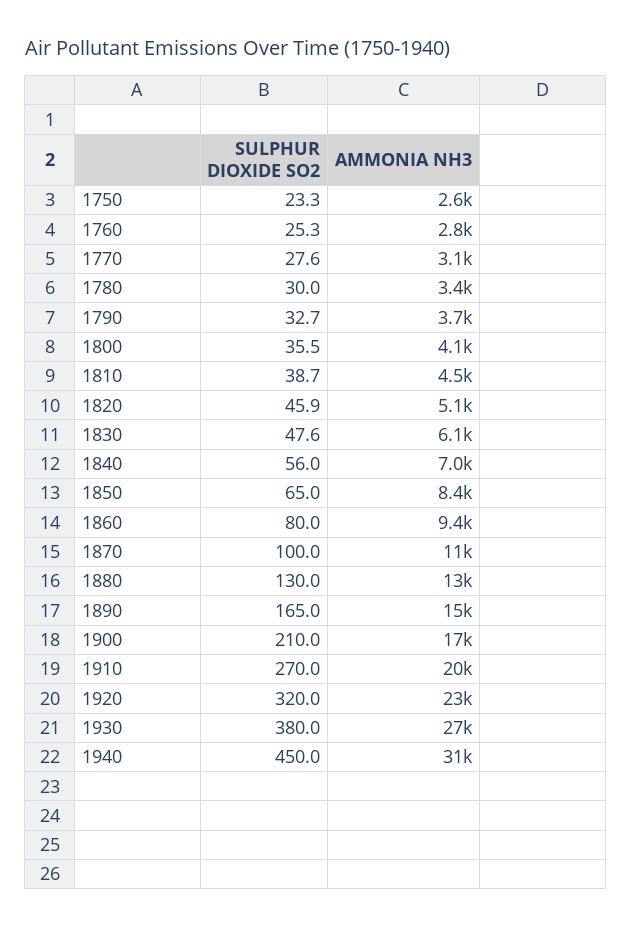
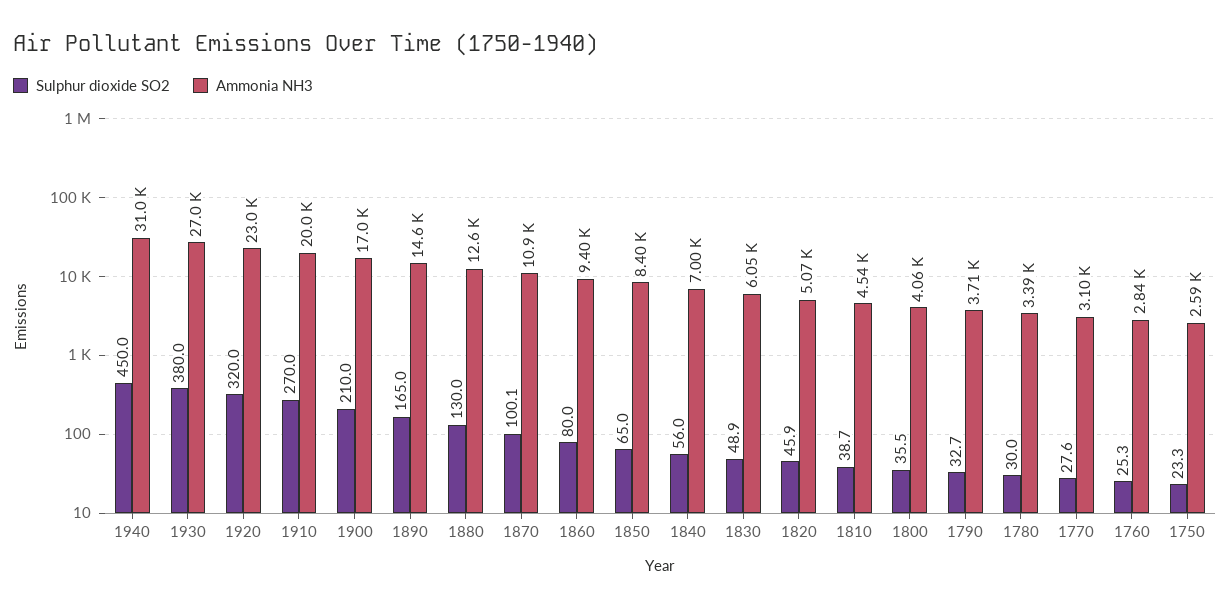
  {
    "SULPHUR DIOXIDE SO2": {
      "1750": 23.3,
      "1760": 25.3,
      "1770": 27.6,
      "1780": 30,
      "1790": 32.7,
      "1800": 35.5,
      "1810": 38.7,
      "1820": 45.9,
-     "1830": 47.6,
+     "1830": 48.9,
      "1840": 56,
      "1850": 65,
      "1860": 80,
-     "1870": 100,
+     "1870": 100.1,
      "1880": 130,
      "1890": 165,
      "1900": 210,
      "1910": 270,
      "1920": 320,
      "1930": 380,
      "1940": 450
    },
    "AMMONIA NH3": {
      "1750": 2590,
      "1760": 2840,
      "1770": 3100,
      "1780": 3390,
      "1790": 3710,
      "1800": 4060,
      "1810": 4540,
      "1820": 5070,
      "1830": 6050,
      "1840": 7000,
      "1850": 8400,
      "1860": 9400,
      "1870": 10900,
      "1880": 12600,
      "1890": 14600,
      "1900": 17000,
      "1910": 20000,
      "1920": 23000,
      "1930": 27000,
      "1940": 31000
    }
  }

